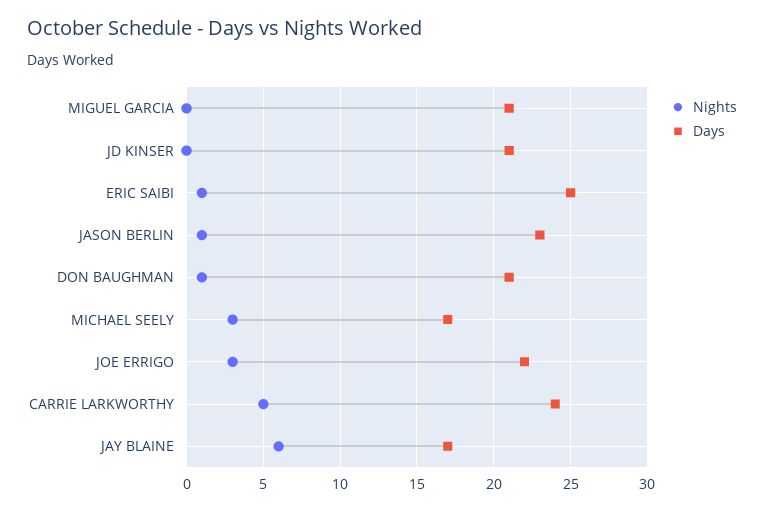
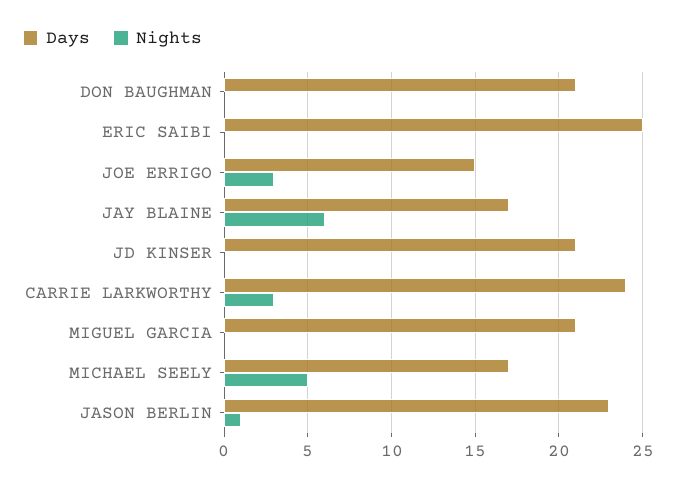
  {
    "Nights": {
      "MIGUEL GARCIA": 0,
      "JD KINSER": 0,
-     "ERIC SAIBI": 1,
+     "ERIC SAIBI": 0,
      "JASON BERLIN": 1,
-     "DON BAUGHMAN": 1,
+     "DON BAUGHMAN": 0,
-     "MICHAEL SEELY": 3,
+     "MICHAEL SEELY": 5,
      "JOE ERRIGO": 3,
-     "CARRIE LARKWORTHY": 5,
+     "CARRIE LARKWORTHY": 3,
      "JAY BLAINE": 6
    },
    "Days": {
      "MIGUEL GARCIA": 21,
      "JD KINSER": 21,
      "ERIC SAIBI": 25,
      "JASON BERLIN": 23,
      "DON BAUGHMAN": 21,
      "MICHAEL SEELY": 17,
-     "JOE ERRIGO": 22,
+     "JOE ERRIGO": 15,
      "CARRIE LARKWORTHY": 24,
      "JAY BLAINE": 17
    }
  }

